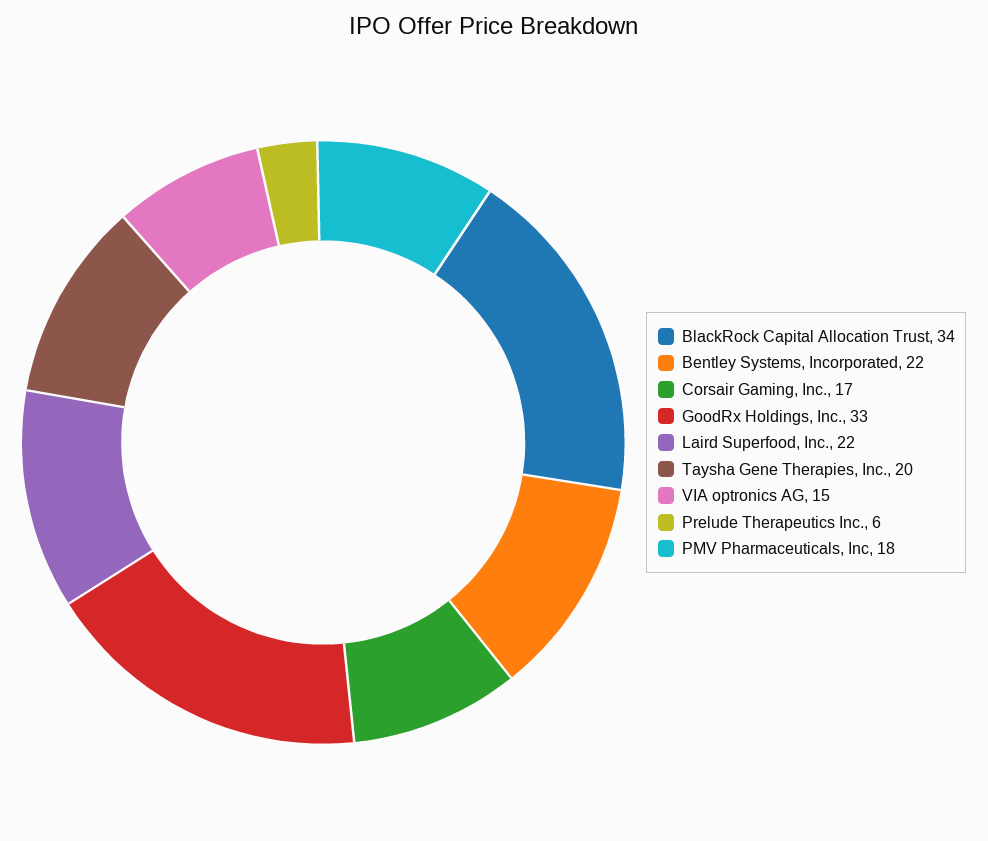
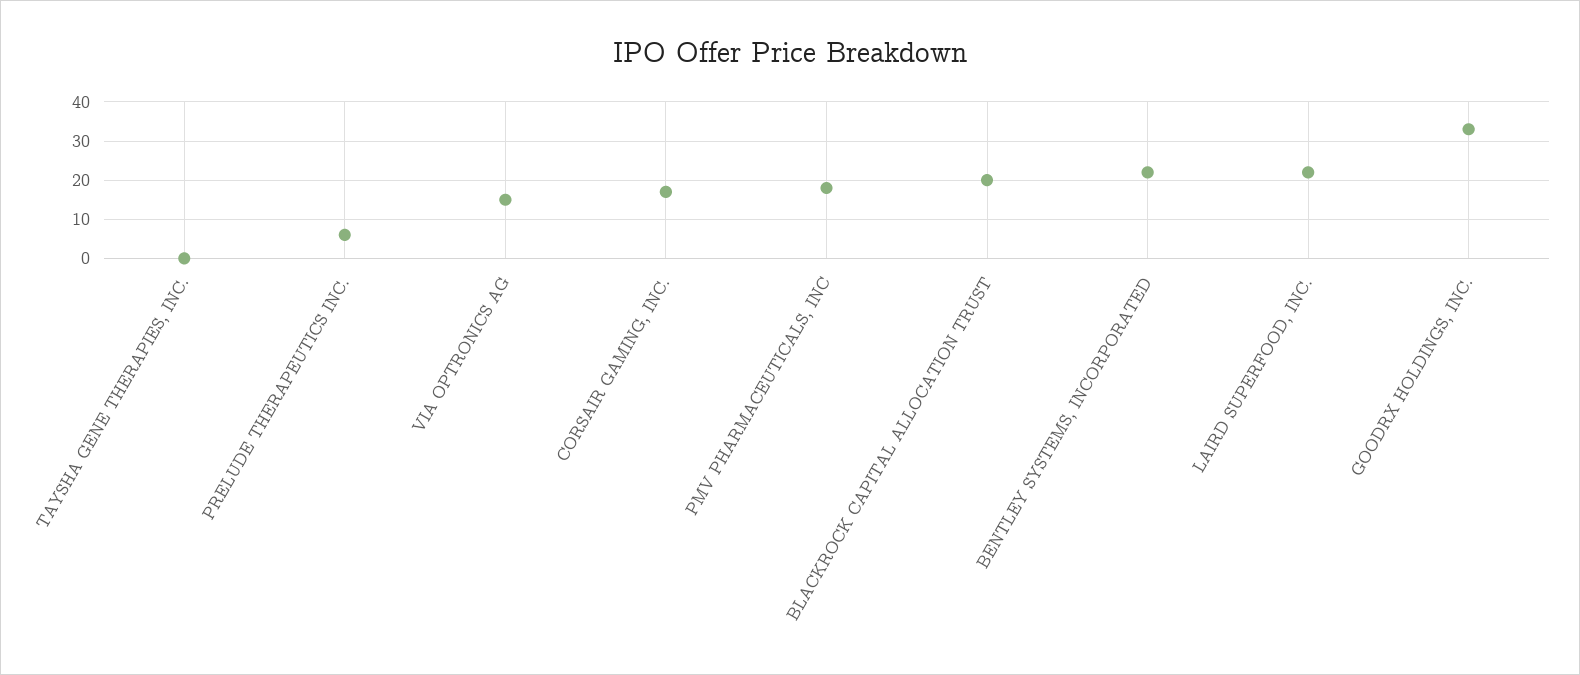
  {
-   "BlackRock Capital Allocation Trust": 34,
+   "BlackRock Capital Allocation Trust": 20,
    "Bentley Systems, Incorporated": 22,
    "Corsair Gaming, Inc.": 17,
    "GoodRx Holdings, Inc.": 33,
    "Laird Superfood, Inc.": 22,
-   "Taysha Gene Therapies, Inc.": 20,
+   "Taysha Gene Therapies, Inc.": 0,
    "VIA optronics AG": 15,
    "Prelude Therapeutics Inc.": 6,
    "PMV Pharmaceuticals, Inc": 18
  }

